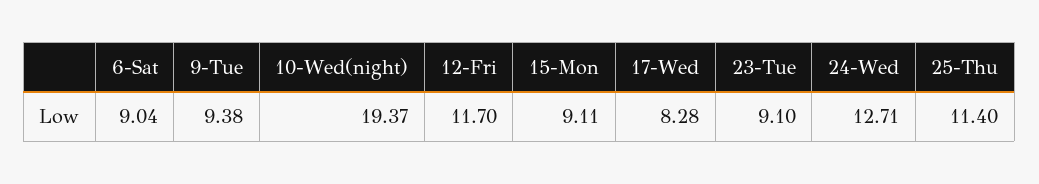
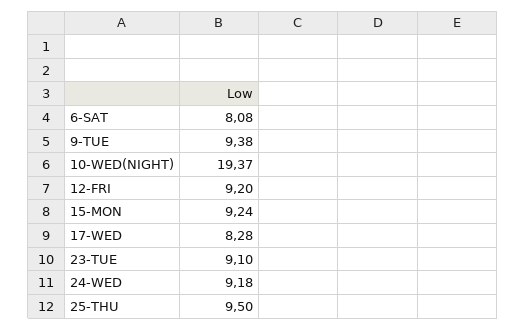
  {
-   "6-Sat": 9.04,
+   "6-Sat": 8.08,
    "9-Tue": 9.38,
    "10-Wed(night)": 19.37,
-   "12-Fri": 11.7,
+   "12-Fri": 9.2,
-   "15-Mon": 9.11,
+   "15-Mon": 9.24,
    "17-Wed": 8.28,
    "23-Tue": 9.1,
-   "24-Wed": 12.71,
+   "24-Wed": 9.18,
-   "25-Thu": 11.4
+   "25-Thu": 9.5
  }

